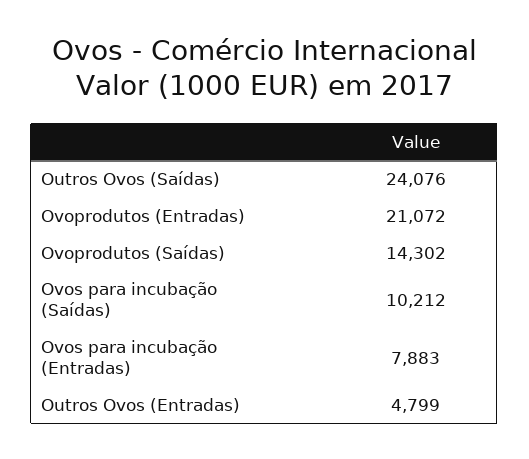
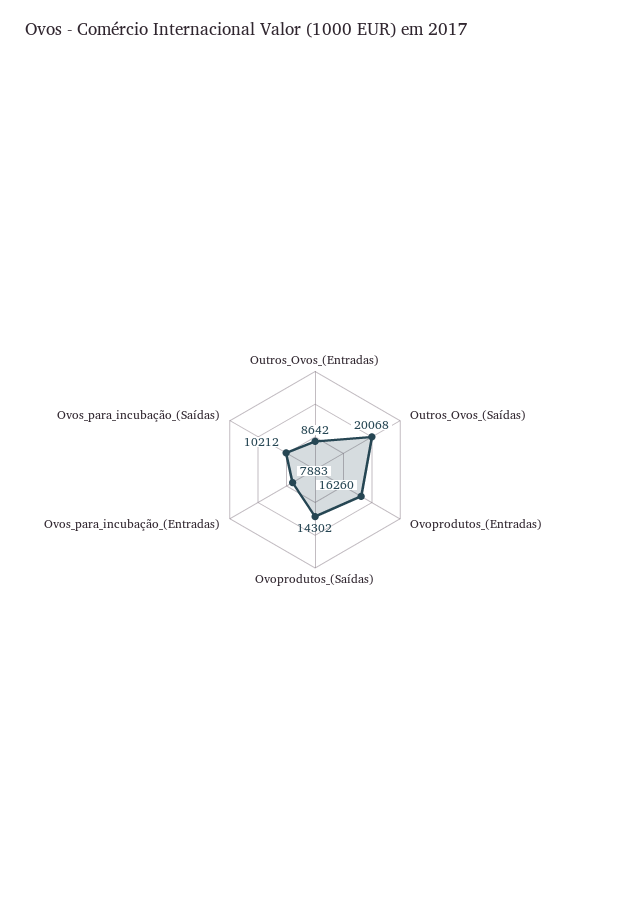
  {
-   "Outros Ovos (Saídas)": 24076,
+   "Outros Ovos (Saídas)": 20068,
-   "Ovoprodutos (Entradas)": 21072,
+   "Ovoprodutos (Entradas)": 16260,
    "Ovoprodutos (Saídas)": 14302,
    "Ovos para incubação (Saídas)": 10212,
    "Ovos para incubação (Entradas)": 7883,
-   "Outros Ovos (Entradas)": 4799
+   "Outros Ovos (Entradas)": 8642
  }

